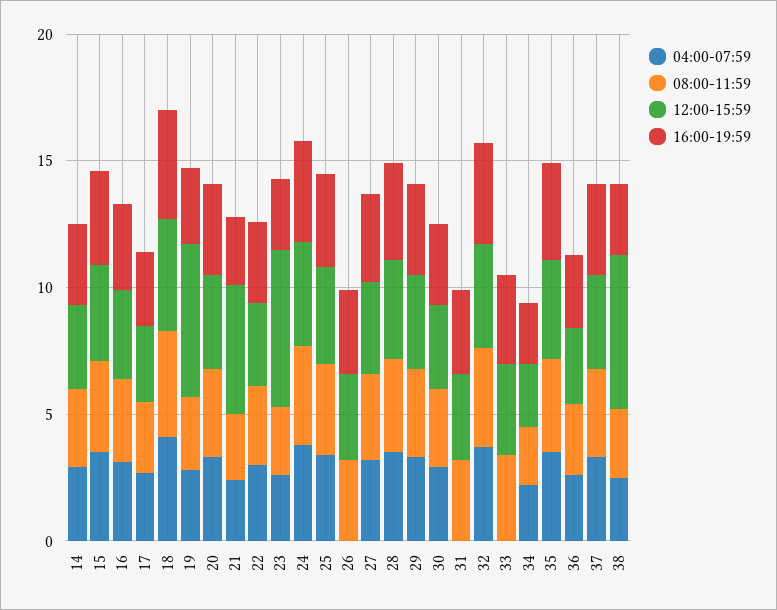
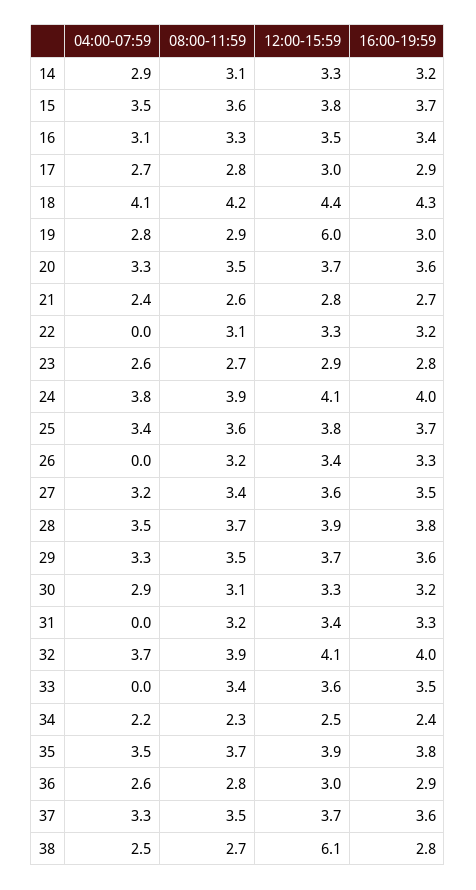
  {
    "04:00-07:59": {
      "14": 2.9,
      "15": 3.5,
      "16": 3.1,
      "17": 2.7,
      "18": 4.1,
      "19": 2.8,
      "20": 3.3,
      "21": 2.4,
-     "22": 3,
+     "22": 0,
      "23": 2.6,
      "24": 3.8,
      "25": 3.4,
      "26": 0,
      "27": 3.2,
      "28": 3.5,
      "29": 3.3,
      "30": 2.9,
      "31": 0,
      "32": 3.7,
      "33": 0,
      "34": 2.2,
      "35": 3.5,
      "36": 2.6,
      "37": 3.3,
      "38": 2.5
    },
    "08:00-11:59": {
      "14": 3.1,
      "15": 3.6,
      "16": 3.3,
      "17": 2.8,
      "18": 4.2,
      "19": 2.9,
      "20": 3.5,
      "21": 2.6,
      "22": 3.1,
      "23": 2.7,
      "24": 3.9,
      "25": 3.6,
      "26": 3.2,
      "27": 3.4,
      "28": 3.7,
      "29": 3.5,
      "30": 3.1,
      "31": 3.2,
      "32": 3.9,
      "33": 3.4,
      "34": 2.3,
      "35": 3.7,
      "36": 2.8,
      "37": 3.5,
      "38": 2.7
    },
    "12:00-15:59": {
      "14": 3.3,
      "15": 3.8,
      "16": 3.5,
      "17": 3,
      "18": 4.4,
      "19": 6,
      "20": 3.7,
-     "21": 5,
+     "21": 2.8,
      "22": 3.3,
-     "23": 6,
+     "23": 2.9,
      "24": 4.1,
      "25": 3.8,
      "26": 3.4,
      "27": 3.6,
      "28": 3.9,
      "29": 3.7,
      "30": 3.3,
      "31": 3.4,
      "32": 4.1,
      "33": 3.6,
      "34": 2.5,
      "35": 3.9,
      "36": 3,
      "37": 3.7,
      "38": 6.1
    },
    "16:00-19:59": {
      "14": 3.2,
      "15": 3.7,
      "16": 3.4,
      "17": 2.9,
      "18": 4.3,
      "19": 3,
      "20": 3.6,
      "21": 2.7,
      "22": 3.2,
      "23": 2.8,
      "24": 4,
      "25": 3.7,
      "26": 3.3,
      "27": 3.5,
      "28": 3.8,
      "29": 3.6,
      "30": 3.2,
      "31": 3.3,
      "32": 4,
      "33": 3.5,
      "34": 2.4,
      "35": 3.8,
      "36": 2.9,
      "37": 3.6,
      "38": 2.8
    }
  }

